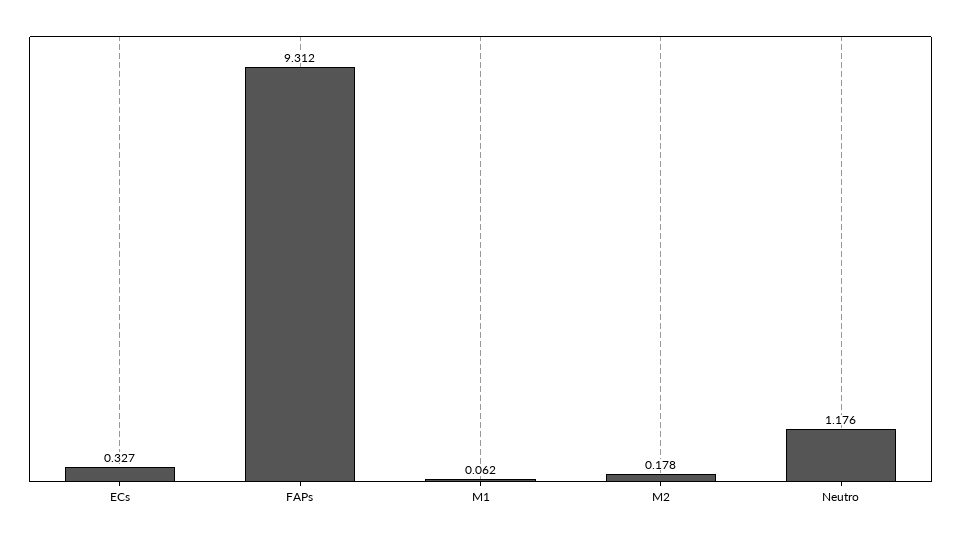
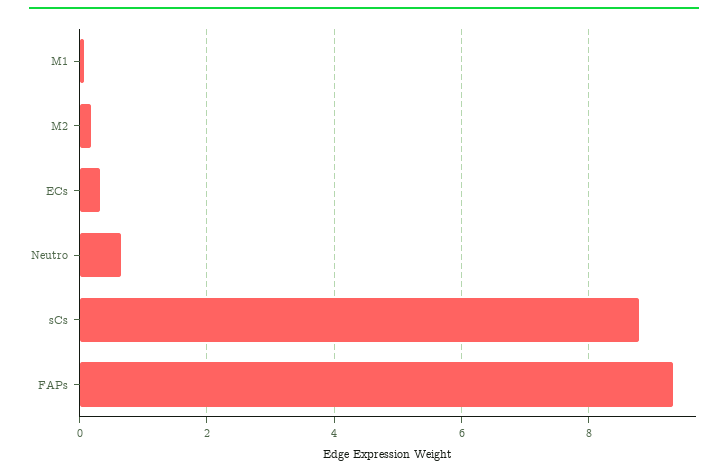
  {
    "ECs": 0.327,
    "FAPs": 9.312,
    "M1": 0.062,
    "M2": 0.178,
-   "Neutro": 1.176
+   "Neutro": 0.6,
+   "sCs": 8.8
  }

